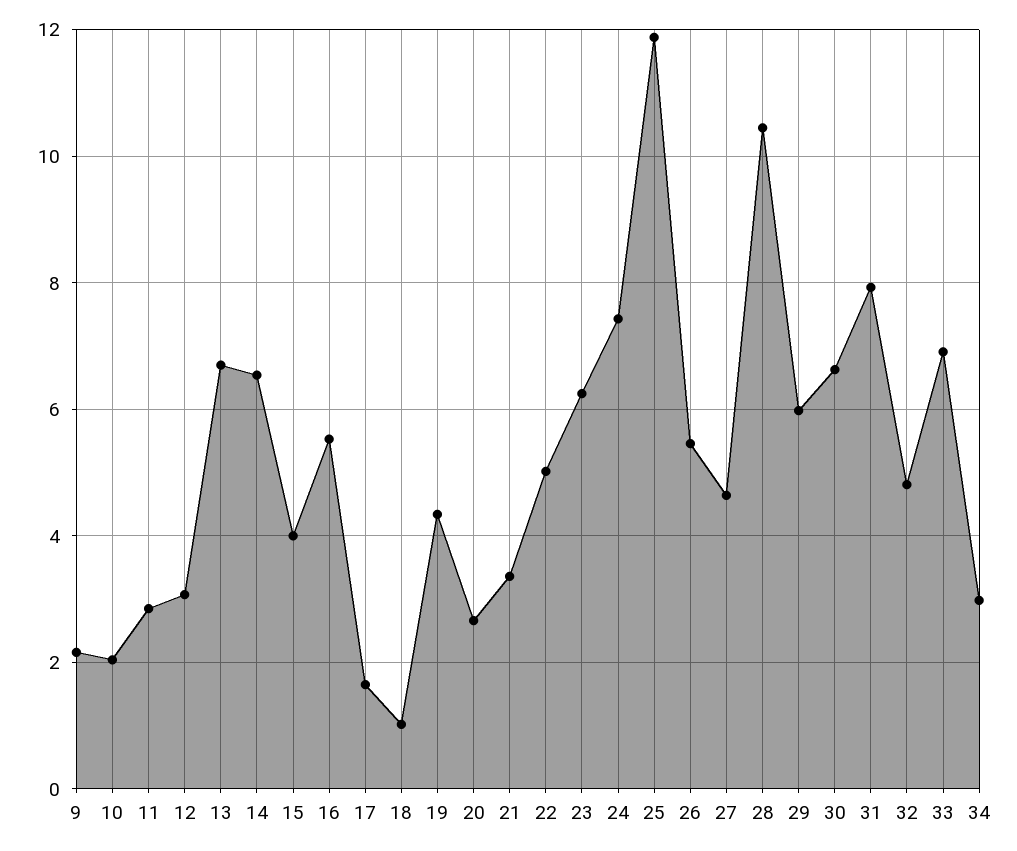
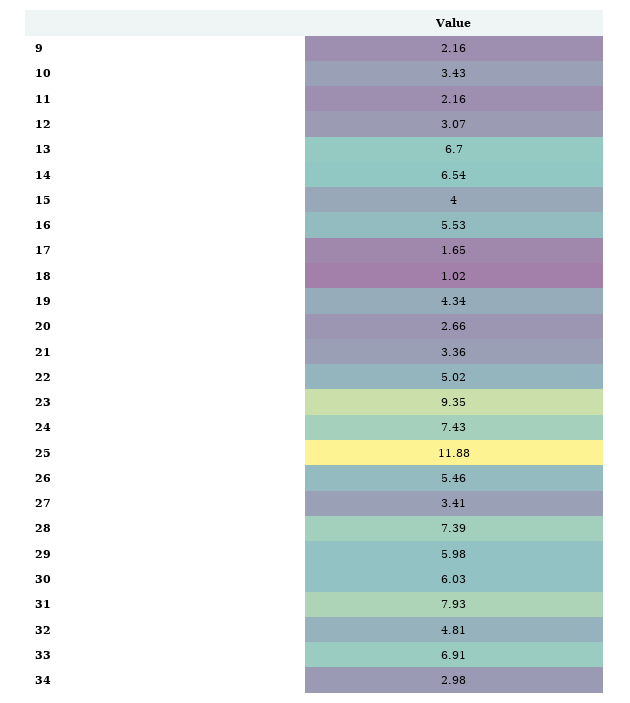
  {
    "9": 2.16,
-   "10": 2,
+   "10": 3.43,
-   "11": 2.8,
+   "11": 2.16,
    "12": 3.07,
    "13": 6.7,
    "14": 6.54,
    "15": 4,
    "16": 5.53,
    "17": 1.65,
    "18": 1.02,
    "19": 4.34,
    "20": 2.66,
    "21": 3.36,
    "22": 5.02,
-   "23": 6.2,
+   "23": 9.35,
    "24": 7.43,
    "25": 11.88,
    "26": 5.46,
-   "27": 4.6,
+   "27": 3.41,
-   "28": 10.4,
+   "28": 7.39,
    "29": 5.98,
-   "30": 6.6,
+   "30": 6.03,
    "31": 7.93,
    "32": 4.81,
    "33": 6.91,
    "34": 2.98
  }

